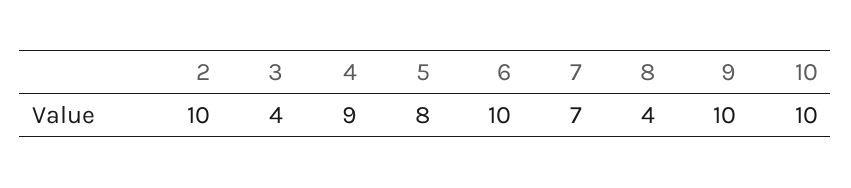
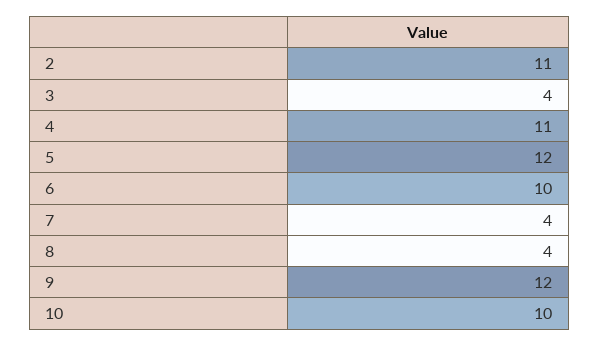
  {
-   "2": 10,
+   "2": 11,
    "3": 4,
-   "4": 9,
+   "4": 11,
-   "5": 8,
+   "5": 12,
    "6": 10,
-   "7": 7,
+   "7": 4,
    "8": 4,
-   "9": 10,
+   "9": 12,
    "10": 10
  }

